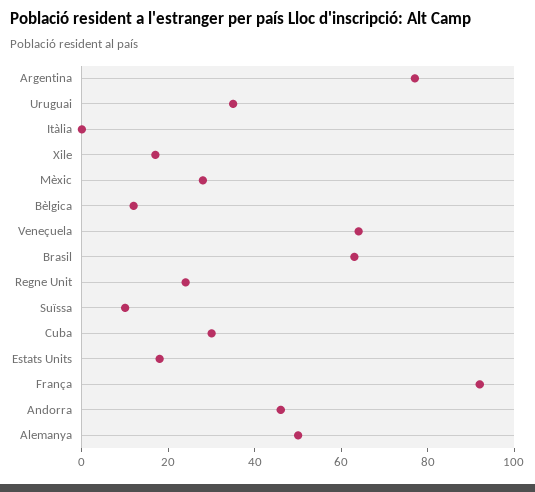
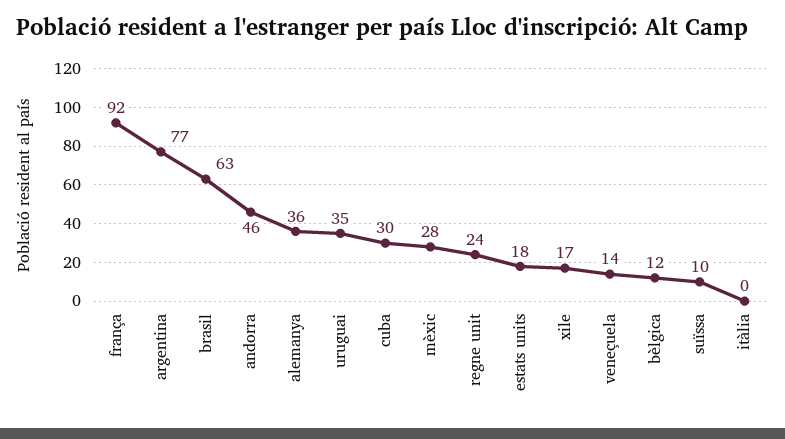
  {
    "Argentina": 77,
    "Uruguai": 35,
    "Itàlia": 0,
    "Xile": 17,
    "Mèxic": 28,
    "Bèlgica": 12,
-   "Veneçuela": 65,
+   "Veneçuela": 14,
    "Brasil": 63,
    "Regne Unit": 24,
    "Suïssa": 10,
    "Cuba": 30,
    "Estats Units": 18,
    "França": 92,
    "Andorra": 46,
-   "Alemanya": 50
+   "Alemanya": 36
  }

